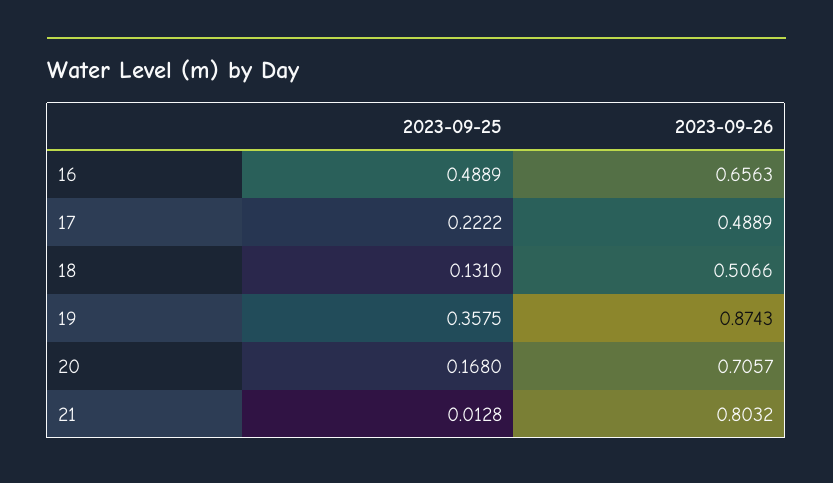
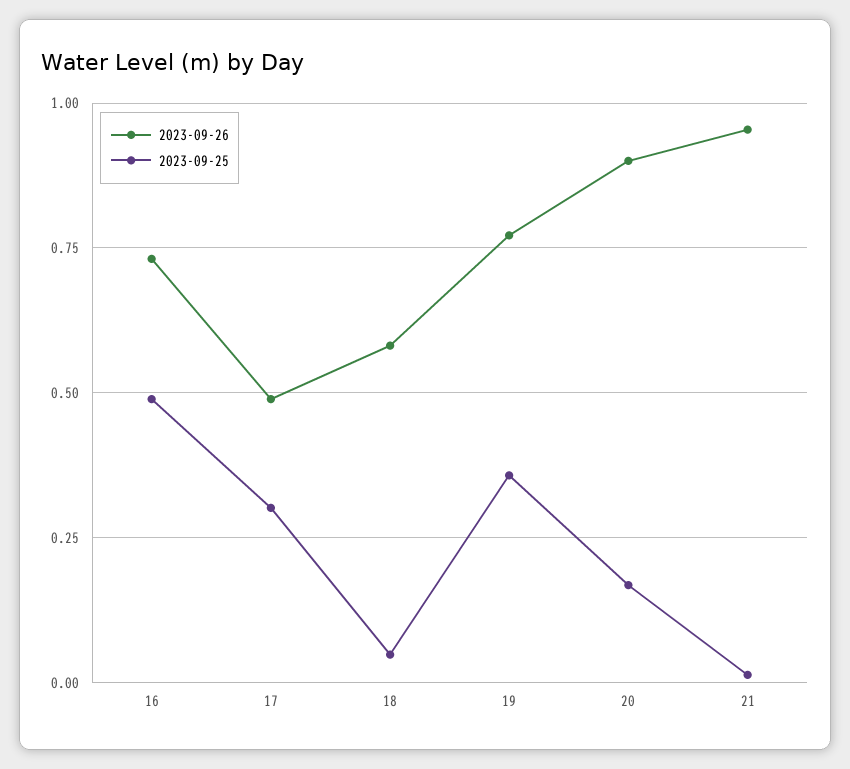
  {
    "2023-09-25": {
      "16": 0.4889,
-     "17": 0.2222,
+     "17": 0.3,
-     "18": 0.131,
+     "18": 0.05,
      "19": 0.3575,
      "20": 0.168,
      "21": 0.0128
    },
    "2023-09-26": {
-     "16": 0.6563,
+     "16": 0.725,
      "17": 0.4889,
-     "18": 0.5066,
+     "18": 0.575,
-     "19": 0.8743,
+     "19": 0.775,
-     "20": 0.7057,
+     "20": 0.9,
-     "21": 0.8032
+     "21": 0.95
    }
  }

